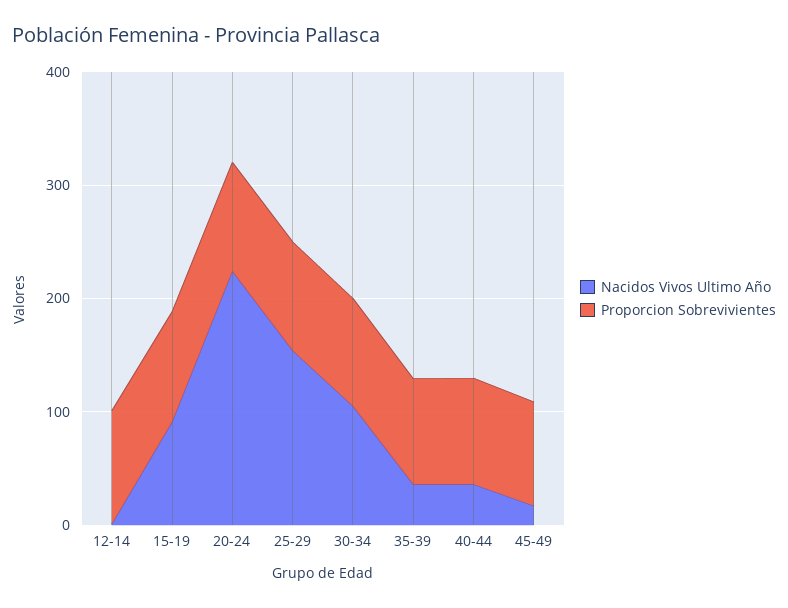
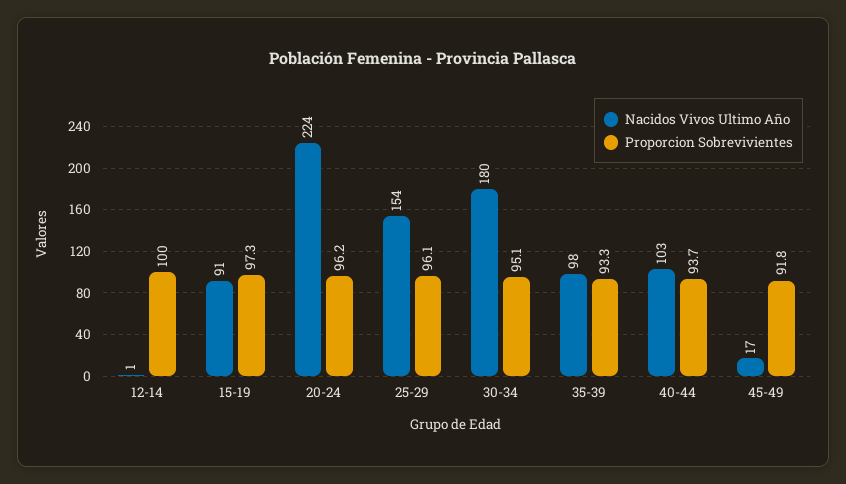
  {
    "Nacidos Vivos Ultimo Año": {
      "12-14": 1,
      "15-19": 91,
      "20-24": 224,
      "25-29": 154,
-     "30-34": 100,
+     "30-34": 180,
-     "35-39": 40,
+     "35-39": 98,
-     "40-44": 40,
+     "40-44": 103,
      "45-49": 17
    },
    "Proporcion Sobrevivientes": {
      "12-14": 100,
      "15-19": 97.3,
      "20-24": 96.2,
      "25-29": 96.1,
      "30-34": 95.1,
      "35-39": 93.3,
      "40-44": 93.7,
      "45-49": 91.8
    }
  }

